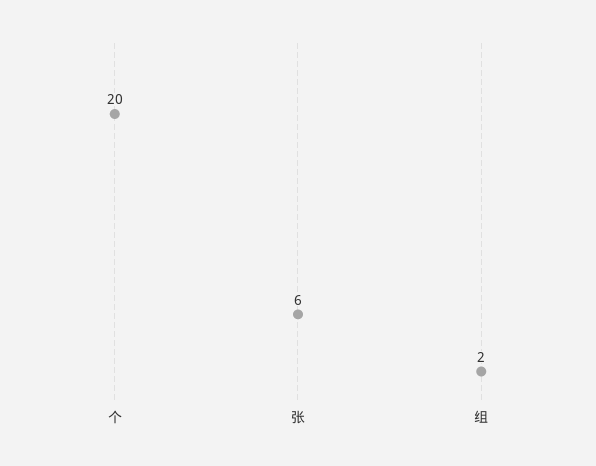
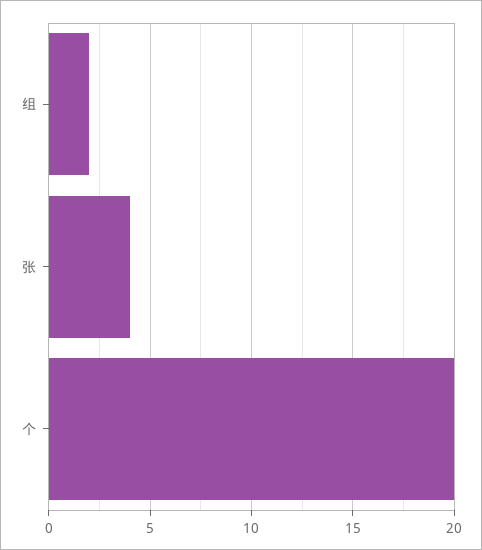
  {
    "个": 20,
-   "张": 6,
+   "张": 4,
    "组": 2
  }

